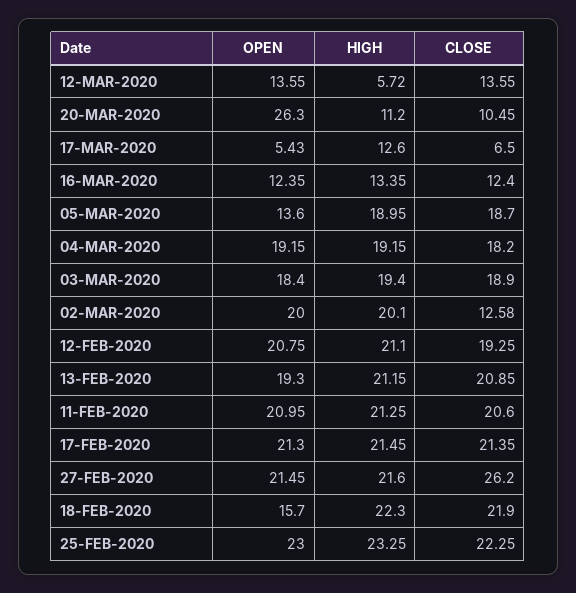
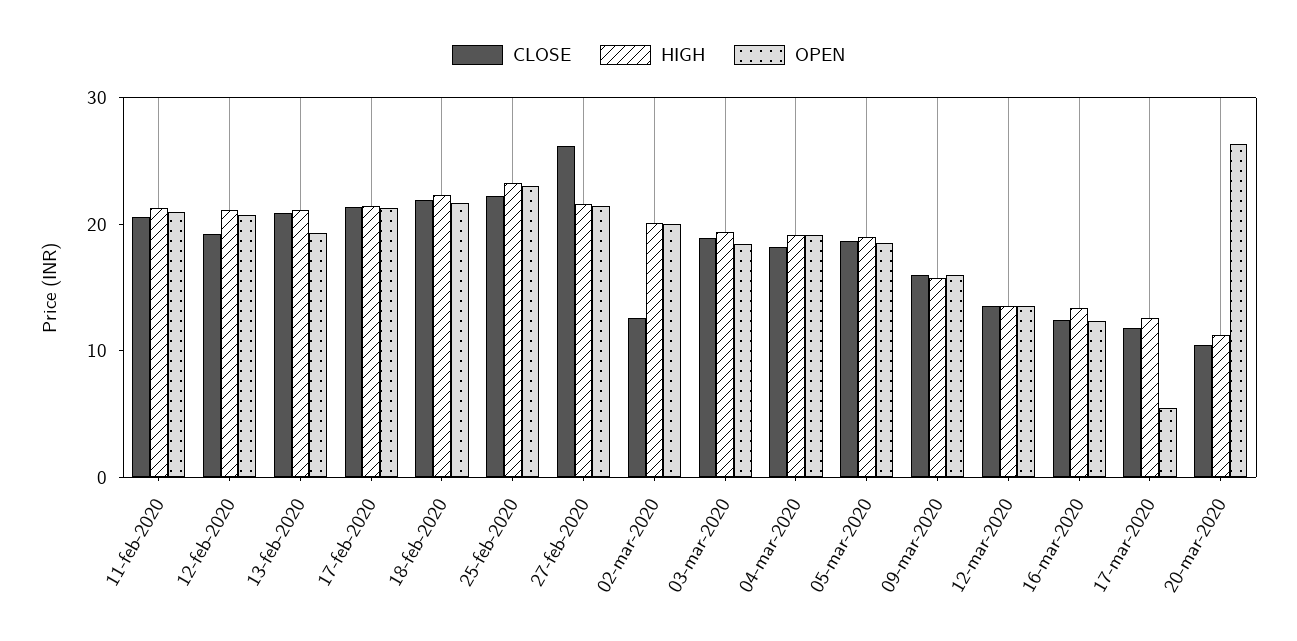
  {
    "OPEN": {
      "12-MAR-2020": 13.55,
      "20-MAR-2020": 26.3,
      "17-MAR-2020": 5.43,
      "16-MAR-2020": 12.35,
-     "05-MAR-2020": 13.6,
+     "05-MAR-2020": 18,
      "04-MAR-2020": 19.15,
      "03-MAR-2020": 18.4,
      "02-MAR-2020": 20,
      "12-FEB-2020": 20.75,
      "13-FEB-2020": 19.3,
      "11-FEB-2020": 20.95,
      "17-FEB-2020": 21.3,
      "27-FEB-2020": 21.45,
-     "18-FEB-2020": 15.7,
+     "18-FEB-2020": 22,
-     "25-FEB-2020": 23
+     "25-FEB-2020": 23,
+     "09-mar-2020": 16
    },
    "HIGH": {
-     "12-MAR-2020": 5.72,
+     "12-MAR-2020": 14,
      "20-MAR-2020": 11.2,
      "17-MAR-2020": 12.6,
      "16-MAR-2020": 13.35,
      "05-MAR-2020": 18.95,
      "04-MAR-2020": 19.15,
      "03-MAR-2020": 19.4,
      "02-MAR-2020": 20.1,
      "12-FEB-2020": 21.1,
      "13-FEB-2020": 21.15,
      "11-FEB-2020": 21.25,
      "17-FEB-2020": 21.45,
      "27-FEB-2020": 21.6,
      "18-FEB-2020": 22.3,
-     "25-FEB-2020": 23.25
+     "25-FEB-2020": 23.25,
+     "09-mar-2020": 16
    },
    "CLOSE": {
      "12-MAR-2020": 13.55,
      "20-MAR-2020": 10.45,
-     "17-MAR-2020": 6.5,
+     "17-MAR-2020": 12,
      "16-MAR-2020": 12.4,
      "05-MAR-2020": 18.7,
      "04-MAR-2020": 18.2,
      "03-MAR-2020": 18.9,
      "02-MAR-2020": 12.58,
      "12-FEB-2020": 19.25,
      "13-FEB-2020": 20.85,
      "11-FEB-2020": 20.6,
      "17-FEB-2020": 21.35,
      "27-FEB-2020": 26.2,
      "18-FEB-2020": 21.9,
-     "25-FEB-2020": 22.25
+     "25-FEB-2020": 22.25,
+     "09-mar-2020": 16
    }
  }

